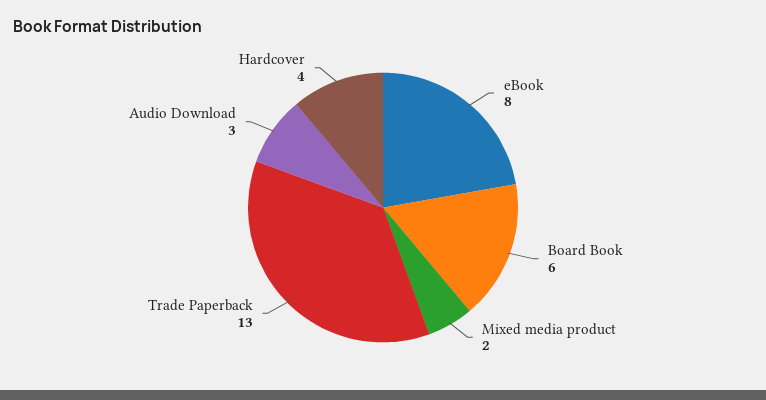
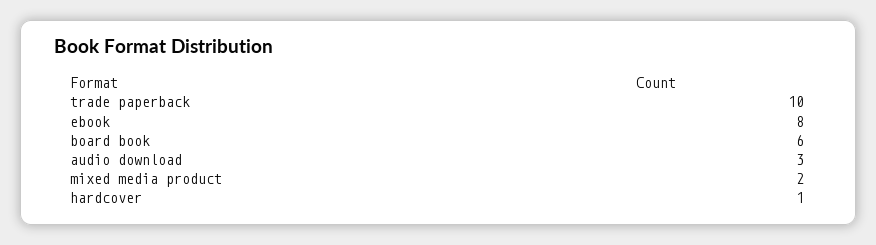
  {
    "eBook": 8,
    "Board Book": 6,
    "Mixed media product": 2,
-   "Trade Paperback": 13,
+   "Trade Paperback": 10,
    "Audio Download": 3,
-   "Hardcover": 4
+   "Hardcover": 1
  }

